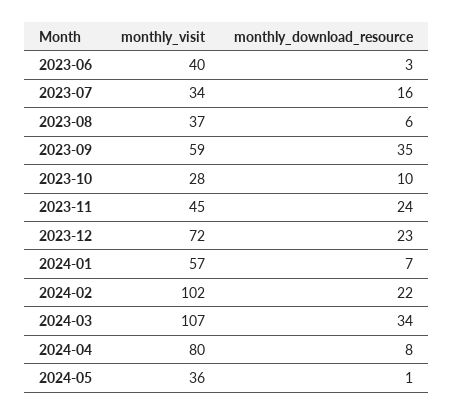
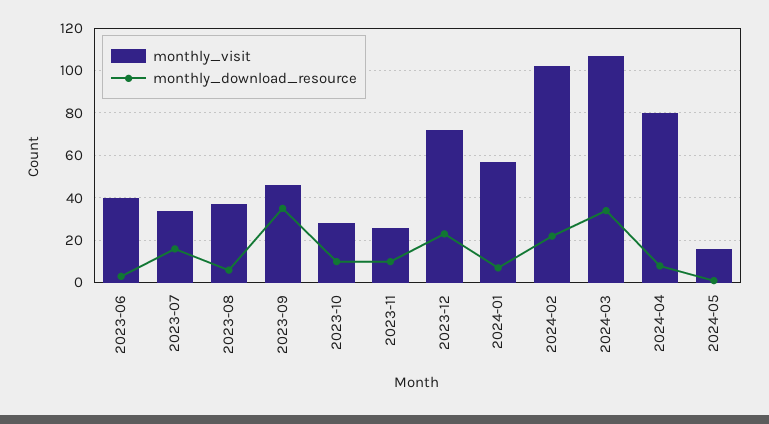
  {
    "monthly_visit": {
      "2023-06": 40,
      "2023-07": 34,
      "2023-08": 37,
-     "2023-09": 59,
+     "2023-09": 45,
      "2023-10": 28,
-     "2023-11": 45,
+     "2023-11": 25,
      "2023-12": 72,
      "2024-01": 57,
      "2024-02": 102,
      "2024-03": 107,
      "2024-04": 80,
-     "2024-05": 36
+     "2024-05": 15
    },
    "monthly_download_resource": {
      "2023-06": 3,
      "2023-07": 16,
      "2023-08": 6,
      "2023-09": 35,
      "2023-10": 10,
-     "2023-11": 24,
+     "2023-11": 10,
      "2023-12": 23,
      "2024-01": 7,
      "2024-02": 22,
      "2024-03": 34,
      "2024-04": 8,
      "2024-05": 1
    }
  }

